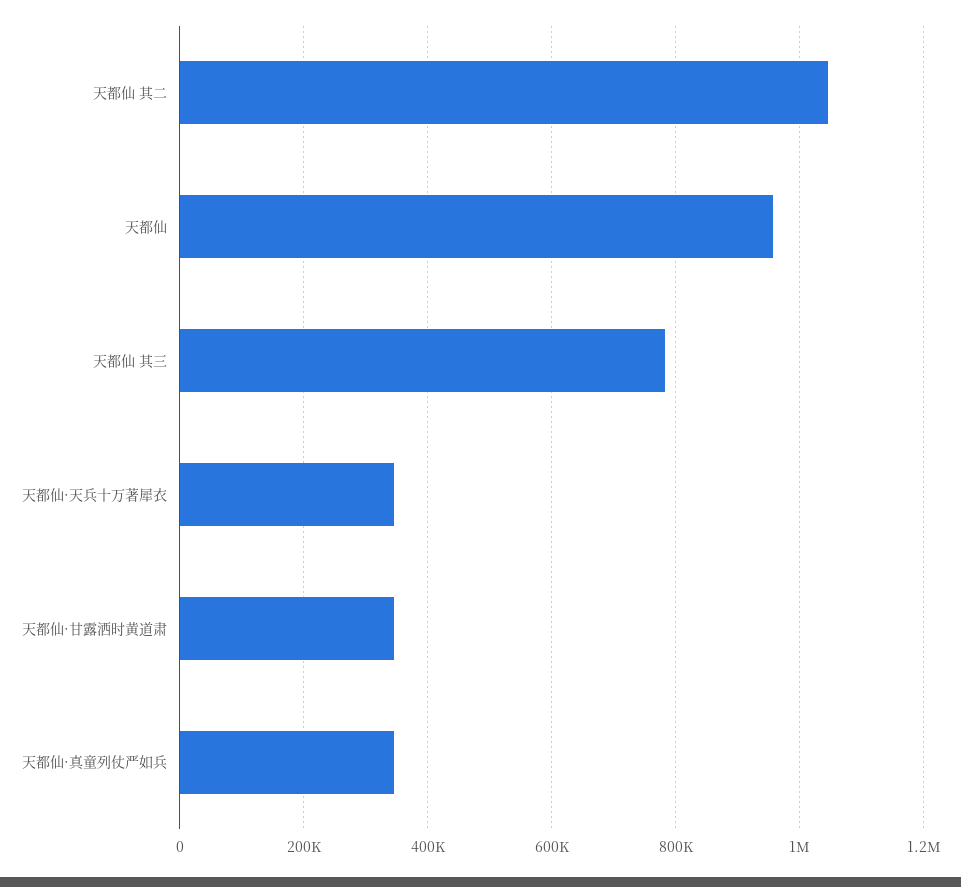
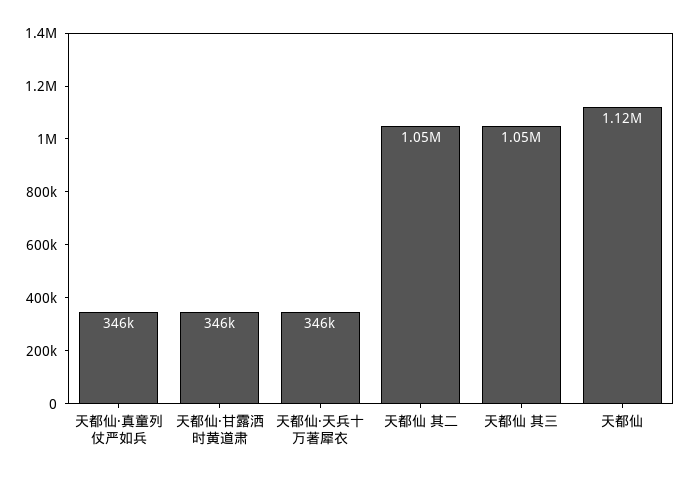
  {
    "天都仙 其二": 1050000,
-   "天都仙": 960000,
+   "天都仙": 1120000,
-   "天都仙 其三": 780000,
+   "天都仙 其三": 1050000,
    "天都仙·天兵十万著犀衣": 346000,
    "天都仙·甘露洒时黄道肃": 346000,
    "天都仙·真童列仗严如兵": 346000
  }

